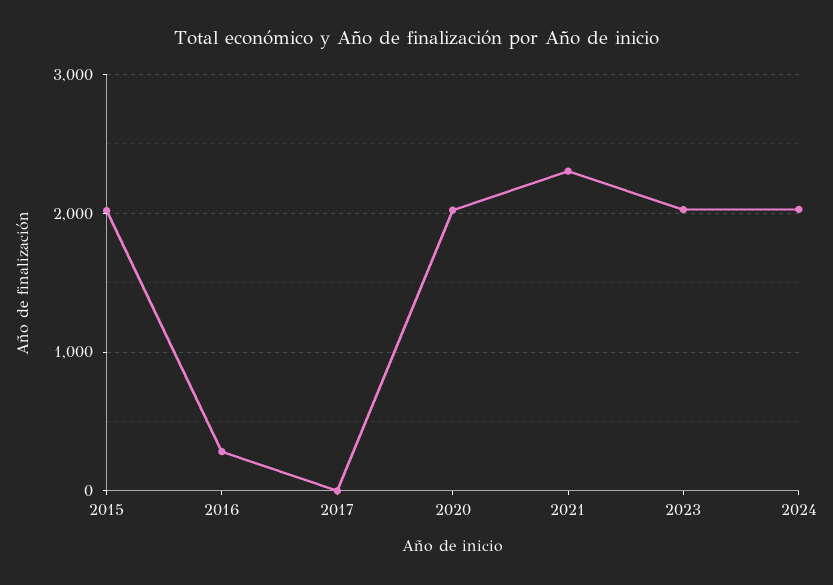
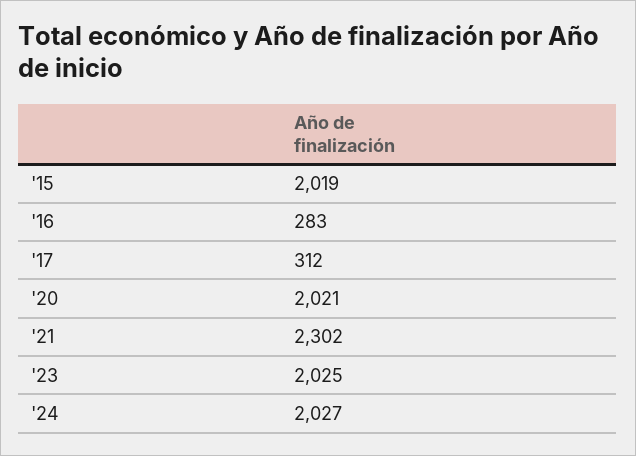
  {
    "2015": 2019,
    "2016": 283,
-   "2017": 0,
+   "2017": 312,
    "2020": 2021,
    "2021": 2302,
    "2023": 2025,
    "2024": 2027
  }

